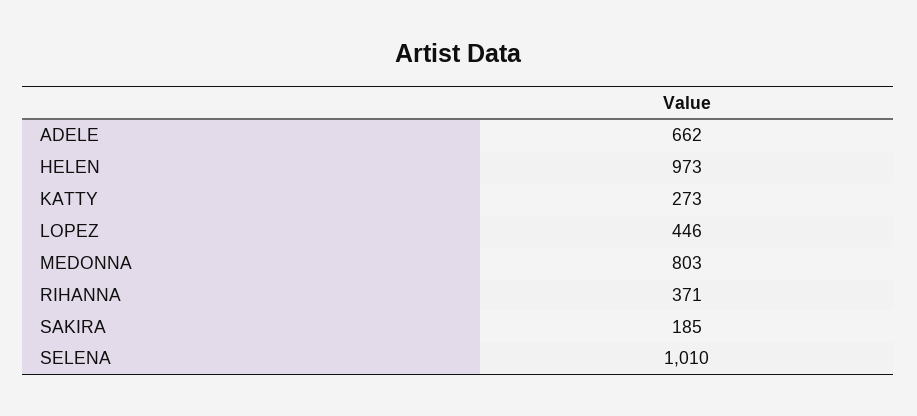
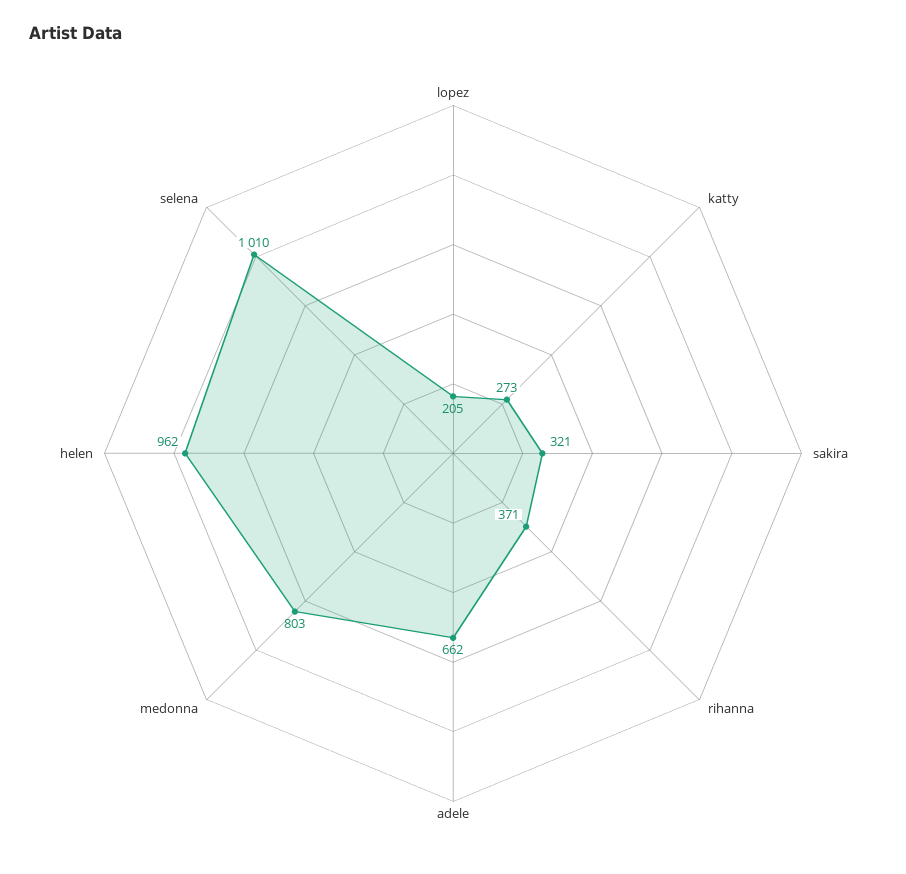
  {
    "ADELE": 662,
-   "HELEN": 973,
+   "HELEN": 962,
    "KATTY": 273,
-   "LOPEZ": 446,
+   "LOPEZ": 205,
    "MEDONNA": 803,
    "RIHANNA": 371,
-   "SAKIRA": 185,
+   "SAKIRA": 321,
    "SELENA": 1010
  }

